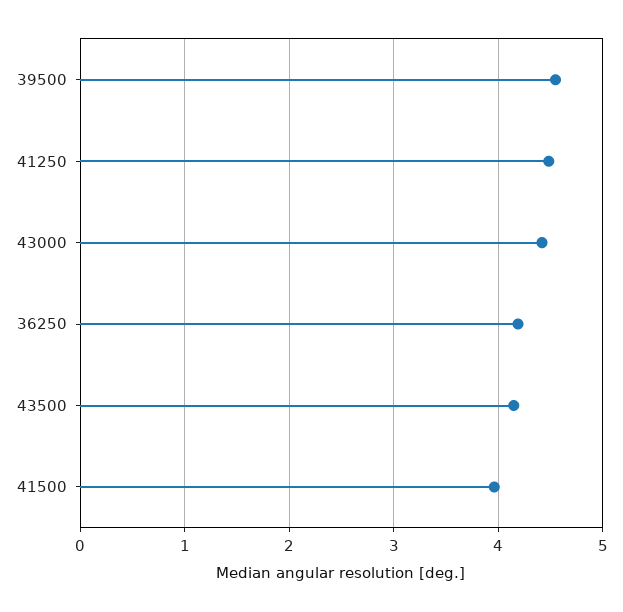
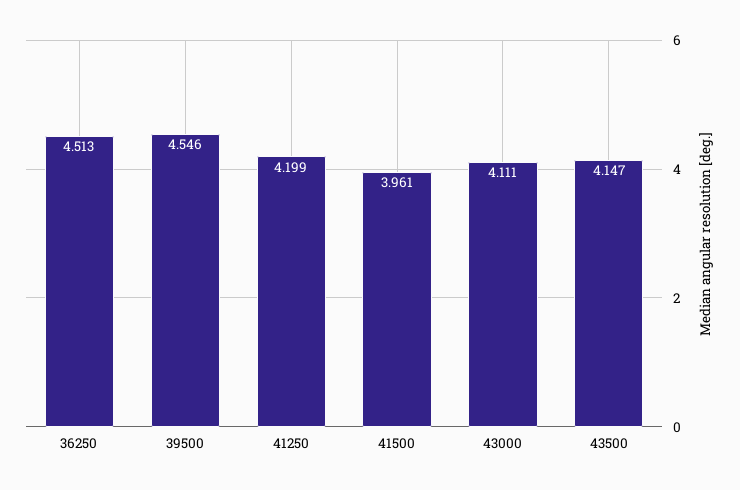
  {
    "39500": 4.546,
-   "41250": 4.5,
+   "41250": 4.199,
-   "43000": 4.4,
+   "43000": 4.111,
-   "36250": 4.2,
+   "36250": 4.513,
    "43500": 4.147,
    "41500": 3.961
  }

